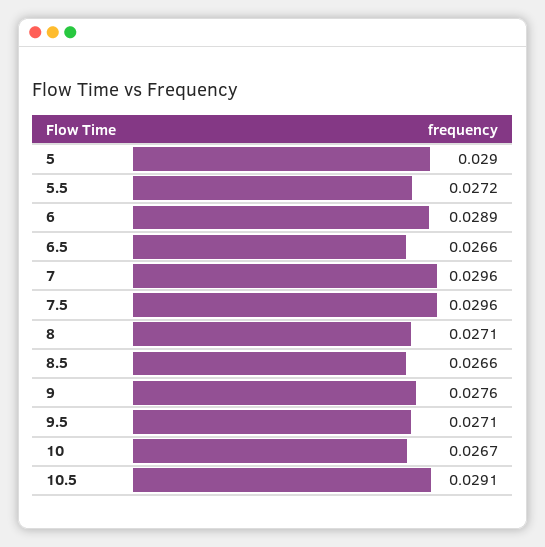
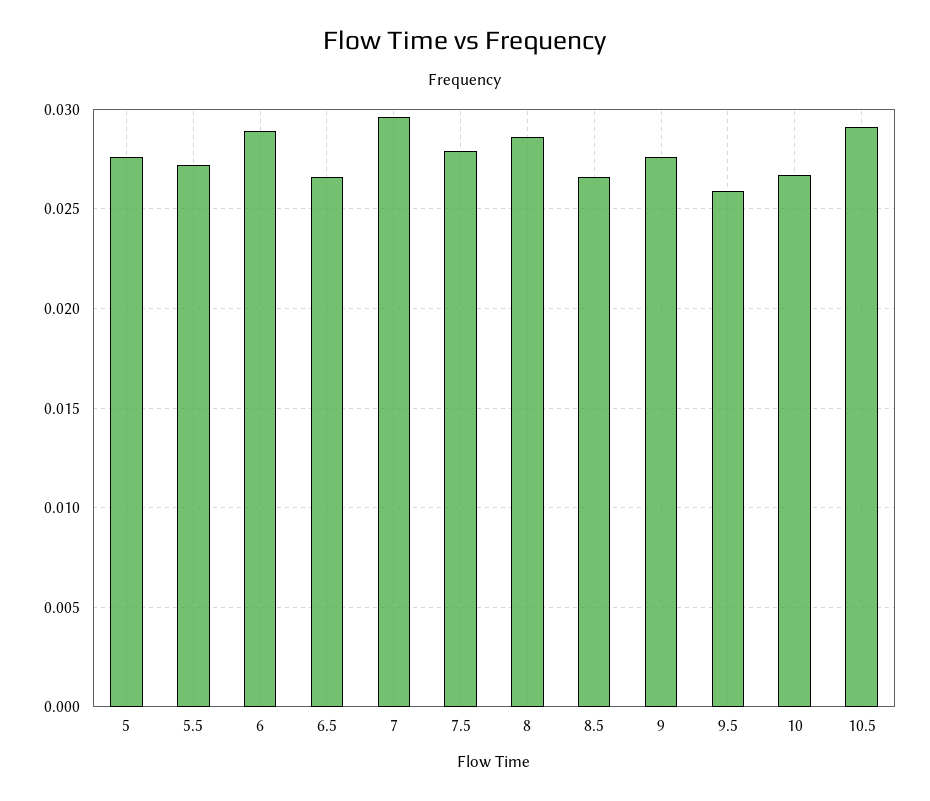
  {
-   "5": 0.029,
+   "5": 0.0275,
    "5.5": 0.0272,
    "6": 0.0289,
    "6.5": 0.0266,
    "7": 0.0296,
-   "7.5": 0.0296,
+   "7.5": 0.028,
-   "8": 0.0271,
+   "8": 0.0285,
    "8.5": 0.0266,
    "9": 0.0276,
-   "9.5": 0.0271,
+   "9.5": 0.026,
    "10": 0.0267,
    "10.5": 0.0291
  }

